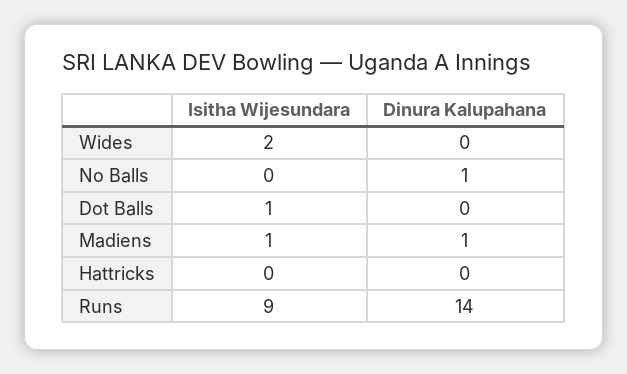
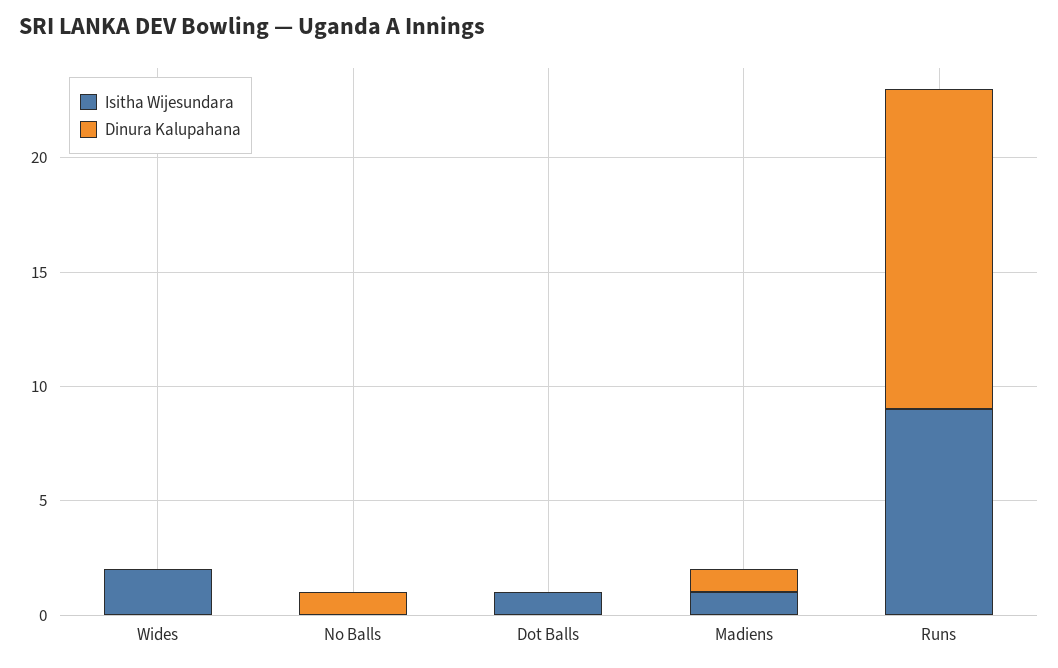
  {
    "Isitha Wijesundara": {
      "Wides": 2,
      "No Balls": 0,
      "Dot Balls": 1,
      "Madiens": 1,
-     "Hattricks": 0,
      "Runs": 9
    },
    "Dinura Kalupahana": {
      "Wides": 0,
      "No Balls": 1,
      "Dot Balls": 0,
      "Madiens": 1,
-     "Hattricks": 0,
      "Runs": 14
    }
  }

